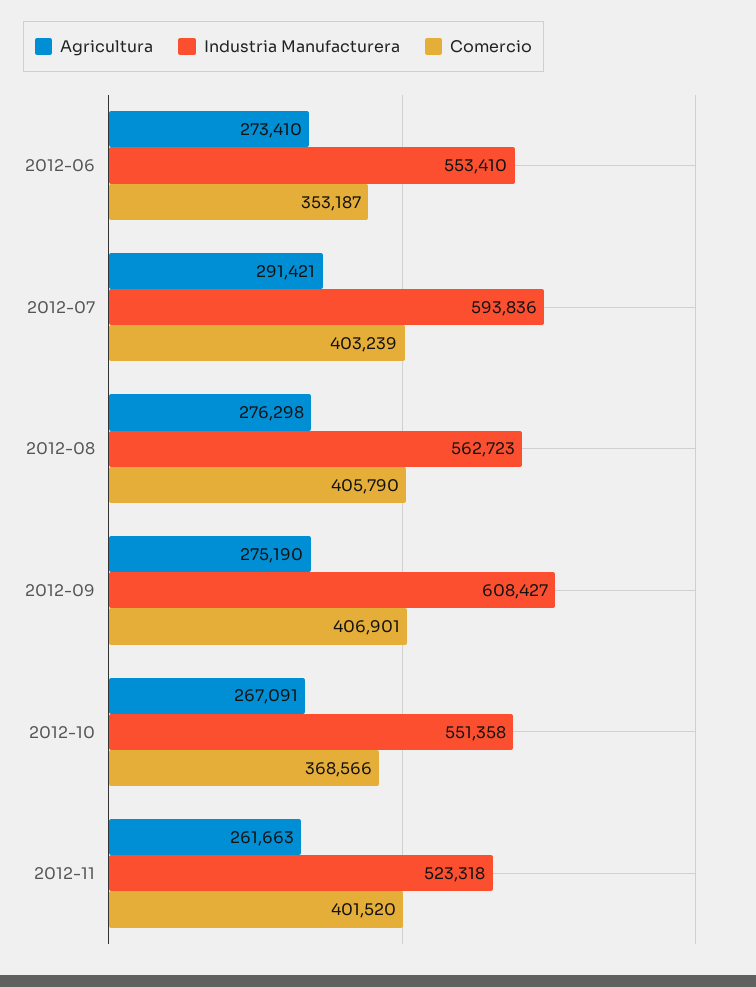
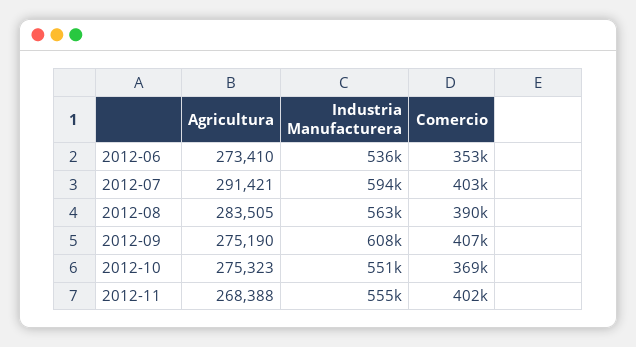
  {
    "Agricultura": {
      "2012-06": 273410,
      "2012-07": 291421,
-     "2012-08": 276298,
+     "2012-08": 283505,
      "2012-09": 275190,
-     "2012-10": 267091,
+     "2012-10": 275323,
-     "2012-11": 261663
+     "2012-11": 268388
    },
    "Industria Manufacturera": {
-     "2012-06": 553410,
+     "2012-06": 536000,
      "2012-07": 593836,
      "2012-08": 562723,
      "2012-09": 608427,
      "2012-10": 551358,
-     "2012-11": 523318
+     "2012-11": 555000
    },
    "Comercio": {
      "2012-06": 353187,
      "2012-07": 403239,
-     "2012-08": 405790,
+     "2012-08": 390000,
      "2012-09": 406901,
      "2012-10": 368566,
      "2012-11": 401520
    }
  }

